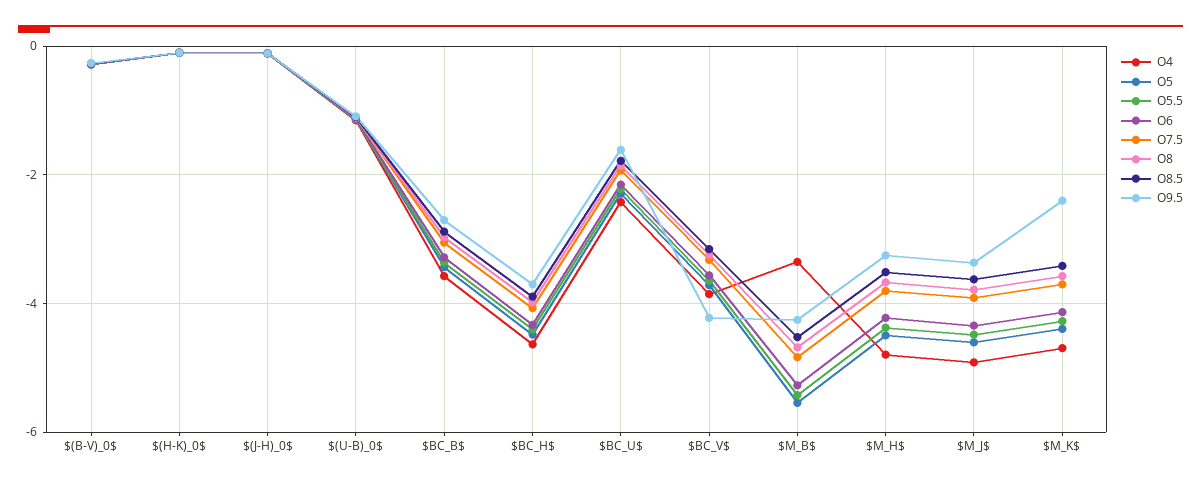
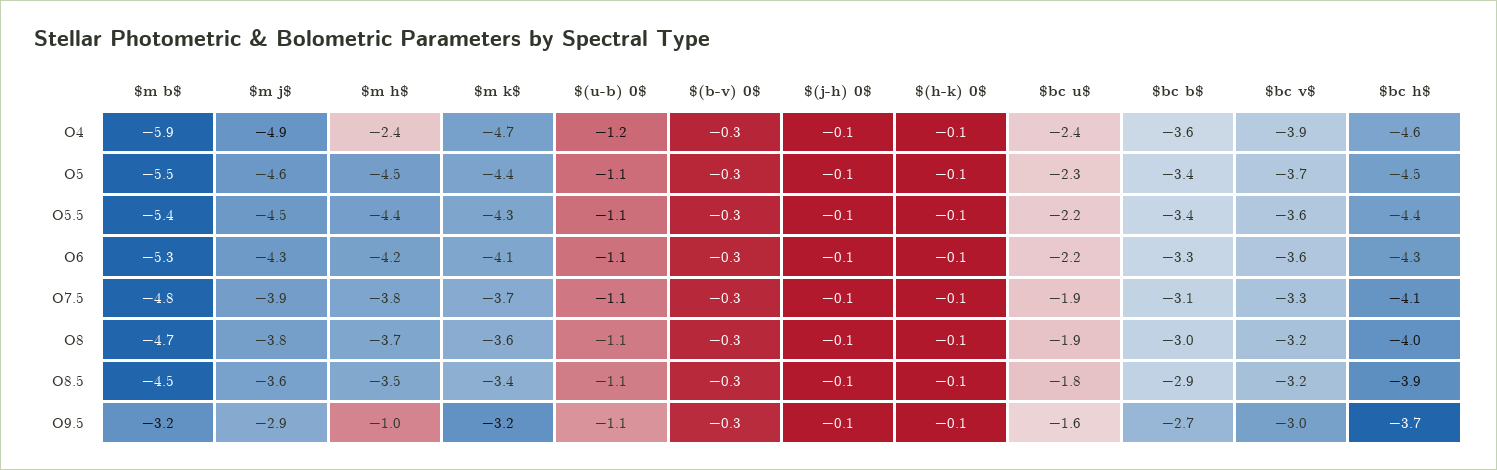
  {
    "O4": {
      "$(B-V)_0$": -0.3,
      "$(H-K)_0$": -0.1,
      "$(J-H)_0$": -0.1,
      "$(U-B)_0$": -1.2,
      "$BC_B$": -3.6,
      "$BC_H$": -4.6,
      "$BC_U$": -2.4,
      "$BC_V$": -3.9,
-     "$M_B$": -3.4,
+     "$M_B$": -5.9,
-     "$M_H$": -4.8,
+     "$M_H$": -2.4,
      "$M_J$": -4.9,
      "$M_K$": -4.7
    },
    "O5": {
      "$(B-V)_0$": -0.3,
      "$(H-K)_0$": -0.1,
      "$(J-H)_0$": -0.1,
      "$(U-B)_0$": -1.1,
      "$BC_B$": -3.4,
      "$BC_H$": -4.5,
      "$BC_U$": -2.3,
      "$BC_V$": -3.7,
      "$M_B$": -5.5,
      "$M_H$": -4.5,
      "$M_J$": -4.6,
      "$M_K$": -4.4
    },
    "O5.5": {
      "$(B-V)_0$": -0.3,
      "$(H-K)_0$": -0.1,
      "$(J-H)_0$": -0.1,
      "$(U-B)_0$": -1.1,
      "$BC_B$": -3.4,
      "$BC_H$": -4.4,
      "$BC_U$": -2.2,
      "$BC_V$": -3.6,
      "$M_B$": -5.4,
      "$M_H$": -4.4,
      "$M_J$": -4.5,
      "$M_K$": -4.3
    },
    "O6": {
      "$(B-V)_0$": -0.3,
      "$(H-K)_0$": -0.1,
      "$(J-H)_0$": -0.1,
      "$(U-B)_0$": -1.1,
      "$BC_B$": -3.3,
      "$BC_H$": -4.3,
      "$BC_U$": -2.2,
      "$BC_V$": -3.6,
      "$M_B$": -5.3,
      "$M_H$": -4.2,
      "$M_J$": -4.3,
      "$M_K$": -4.1
    },
    "O7.5": {
      "$(B-V)_0$": -0.3,
      "$(H-K)_0$": -0.1,
      "$(J-H)_0$": -0.1,
      "$(U-B)_0$": -1.1,
      "$BC_B$": -3.1,
      "$BC_H$": -4.1,
      "$BC_U$": -1.9,
      "$BC_V$": -3.3,
      "$M_B$": -4.8,
      "$M_H$": -3.8,
      "$M_J$": -3.9,
      "$M_K$": -3.7
    },
    "O8": {
      "$(B-V)_0$": -0.3,
      "$(H-K)_0$": -0.1,
      "$(J-H)_0$": -0.1,
      "$(U-B)_0$": -1.1,
      "$BC_B$": -3,
      "$BC_H$": -4,
      "$BC_U$": -1.9,
      "$BC_V$": -3.2,
      "$M_B$": -4.7,
      "$M_H$": -3.7,
      "$M_J$": -3.8,
      "$M_K$": -3.6
    },
    "O8.5": {
      "$(B-V)_0$": -0.3,
      "$(H-K)_0$": -0.1,
      "$(J-H)_0$": -0.1,
      "$(U-B)_0$": -1.1,
      "$BC_B$": -2.9,
      "$BC_H$": -3.9,
      "$BC_U$": -1.8,
      "$BC_V$": -3.2,
      "$M_B$": -4.5,
      "$M_H$": -3.5,
      "$M_J$": -3.6,
      "$M_K$": -3.4
    },
    "O9.5": {
      "$(B-V)_0$": -0.3,
      "$(H-K)_0$": -0.1,
      "$(J-H)_0$": -0.1,
      "$(U-B)_0$": -1.1,
      "$BC_B$": -2.7,
      "$BC_H$": -3.7,
      "$BC_U$": -1.6,
-     "$BC_V$": -4.2,
+     "$BC_V$": -3,
-     "$M_B$": -4.2,
+     "$M_B$": -3.2,
-     "$M_H$": -3.2,
+     "$M_H$": -1,
-     "$M_J$": -3.4,
+     "$M_J$": -2.9,
-     "$M_K$": -2.4
+     "$M_K$": -3.2
    }
  }

